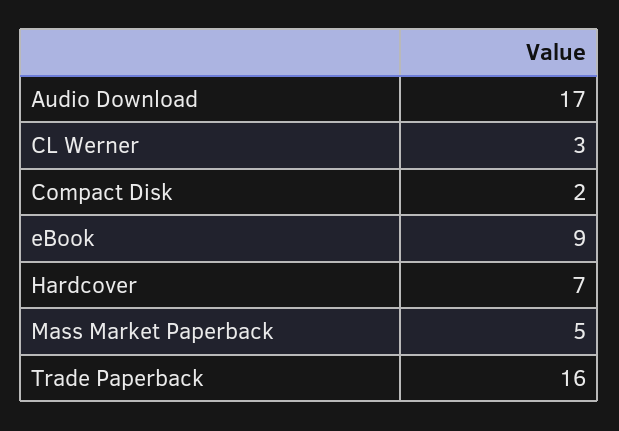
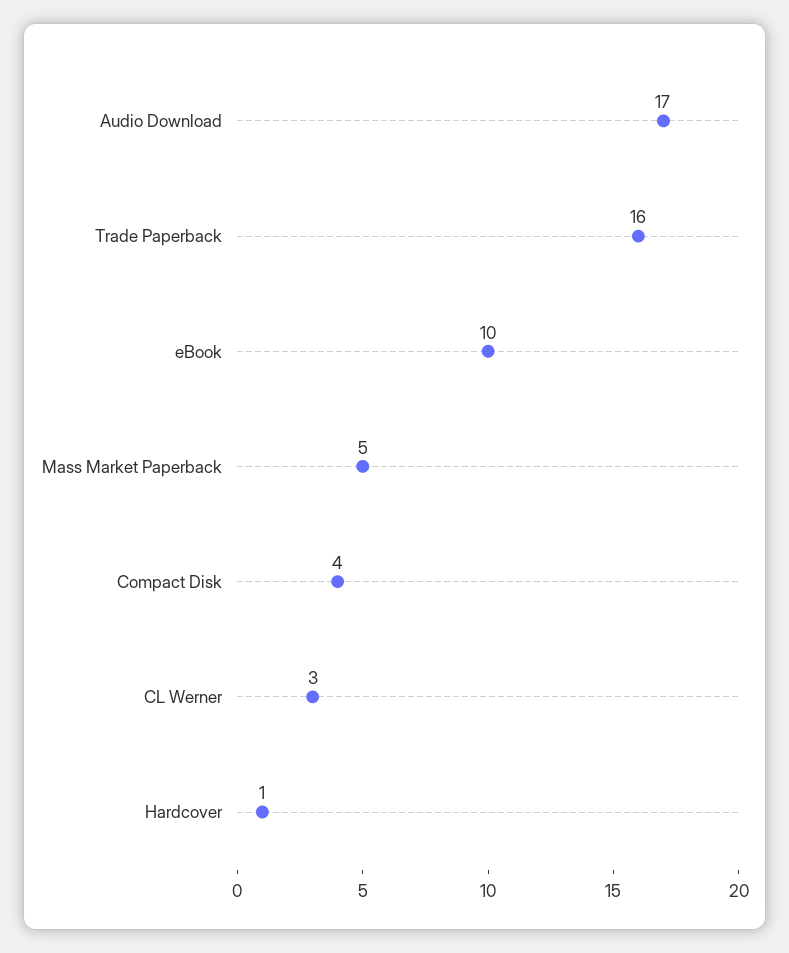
  {
    "Audio Download": 17,
    "CL Werner": 3,
-   "Compact Disk": 2,
+   "Compact Disk": 4,
-   "eBook": 9,
+   "eBook": 10,
-   "Hardcover": 7,
+   "Hardcover": 1,
    "Mass Market Paperback": 5,
    "Trade Paperback": 16
  }

